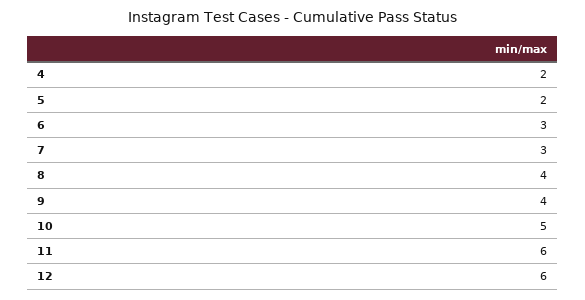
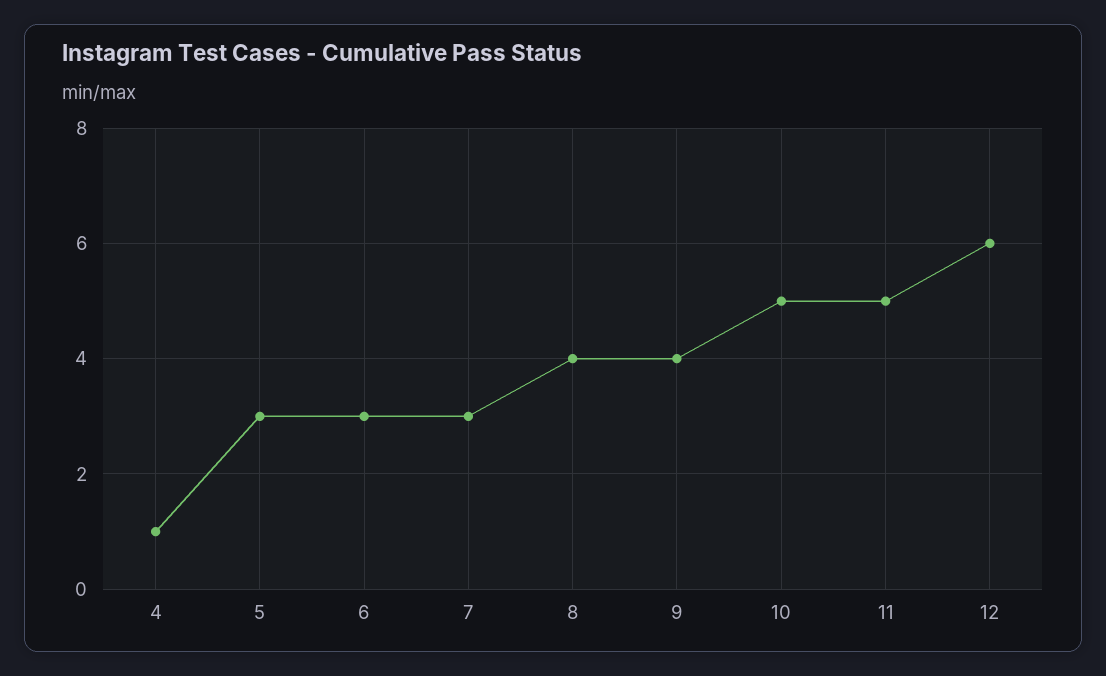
  {
-   "4": 2,
+   "4": 1,
-   "5": 2,
+   "5": 3,
    "6": 3,
    "7": 3,
    "8": 4,
    "9": 4,
    "10": 5,
-   "11": 6,
+   "11": 5,
    "12": 6
  }

